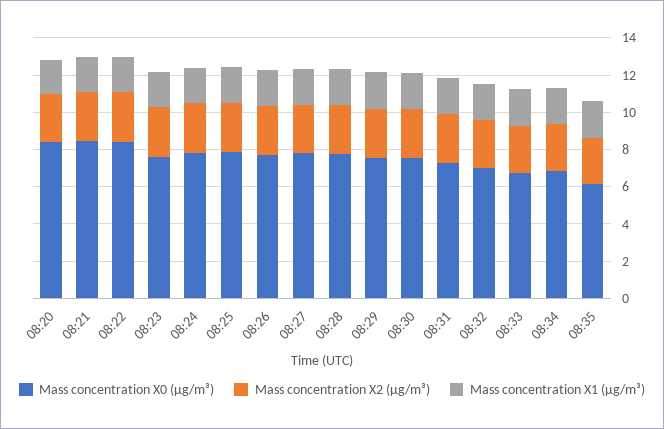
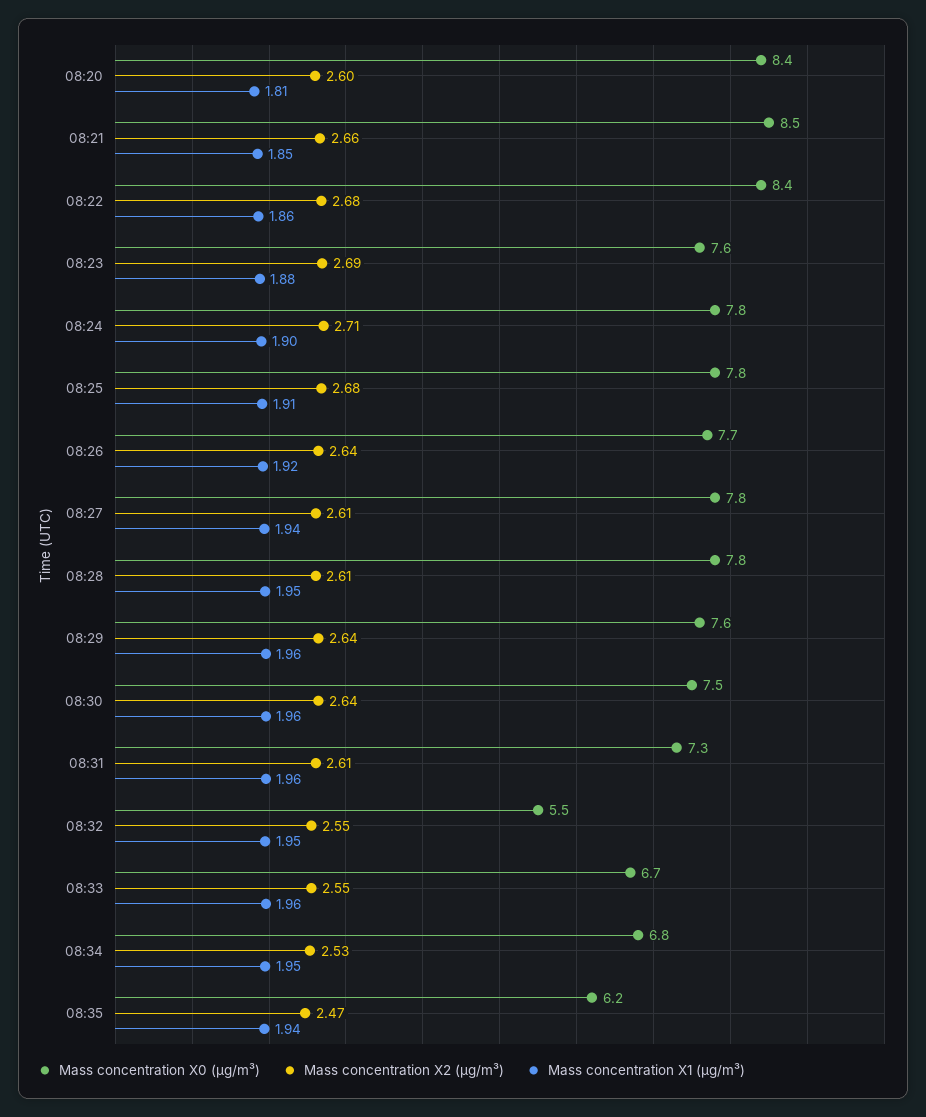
  {
    "Mass concentration X0 (μg/m³)": {
      "08:20": 8.4,
      "08:21": 8.5,
      "08:22": 8.4,
      "08:23": 7.6,
      "08:24": 7.8,
      "08:25": 7.8,
      "08:26": 7.7,
      "08:27": 7.8,
      "08:28": 7.8,
      "08:29": 7.6,
      "08:30": 7.5,
      "08:31": 7.3,
-     "08:32": 7,
+     "08:32": 5.5,
      "08:33": 6.7,
      "08:34": 6.8,
      "08:35": 6.2
    },
    "Mass concentration X2 (μg/m³)": {
      "08:20": 2.6,
      "08:21": 2.66,
      "08:22": 2.68,
      "08:23": 2.69,
      "08:24": 2.71,
      "08:25": 2.68,
      "08:26": 2.64,
      "08:27": 2.61,
      "08:28": 2.61,
      "08:29": 2.64,
      "08:30": 2.64,
      "08:31": 2.61,
      "08:32": 2.55,
      "08:33": 2.55,
      "08:34": 2.53,
      "08:35": 2.47
    },
    "Mass concentration X1 (μg/m³)": {
      "08:20": 1.81,
      "08:21": 1.85,
      "08:22": 1.86,
      "08:23": 1.88,
      "08:24": 1.9,
      "08:25": 1.91,
      "08:26": 1.92,
      "08:27": 1.94,
      "08:28": 1.95,
      "08:29": 1.96,
      "08:30": 1.96,
      "08:31": 1.96,
      "08:32": 1.95,
      "08:33": 1.96,
      "08:34": 1.95,
      "08:35": 1.94
    }
  }

